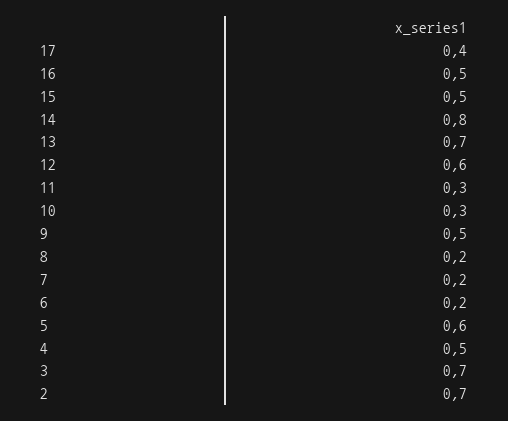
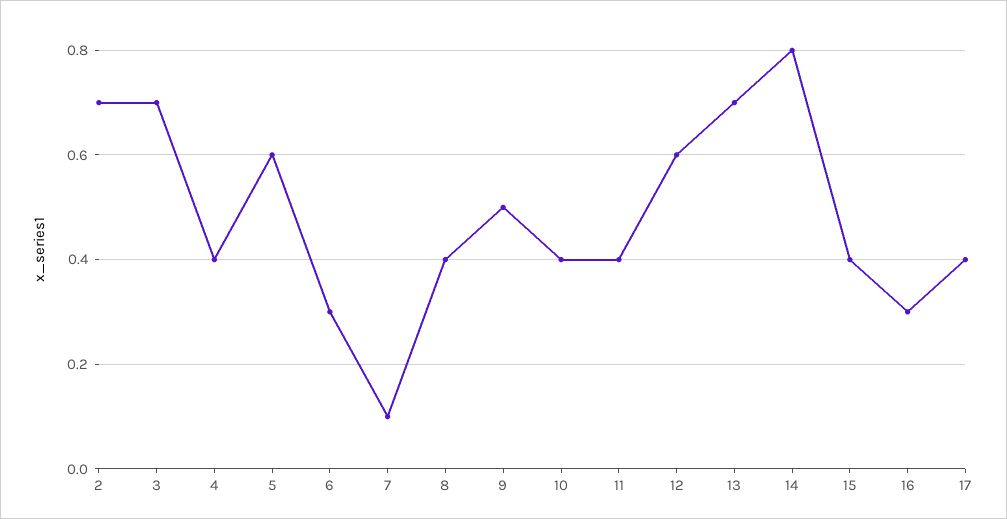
  {
    "17": 0.4,
-   "16": 0.5,
+   "16": 0.3,
-   "15": 0.5,
+   "15": 0.4,
    "14": 0.8,
    "13": 0.7,
    "12": 0.6,
-   "11": 0.3,
+   "11": 0.4,
-   "10": 0.3,
+   "10": 0.4,
    "9": 0.5,
-   "8": 0.2,
+   "8": 0.4,
-   "7": 0.2,
+   "7": 0.1,
-   "6": 0.2,
+   "6": 0.3,
    "5": 0.6,
-   "4": 0.5,
+   "4": 0.4,
    "3": 0.7,
    "2": 0.7
  }

